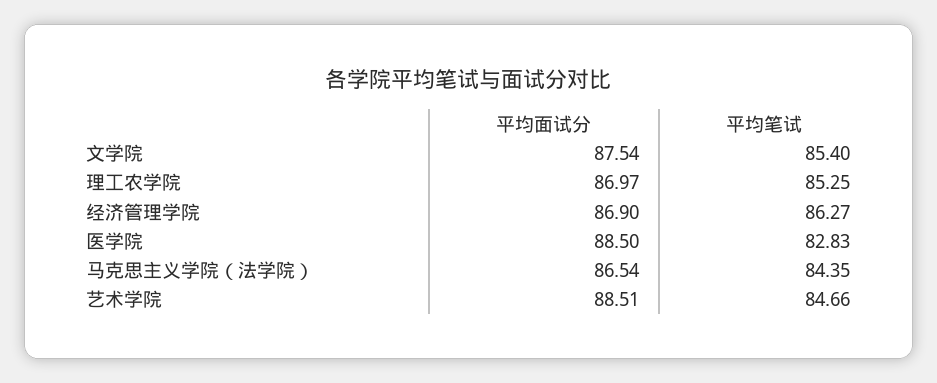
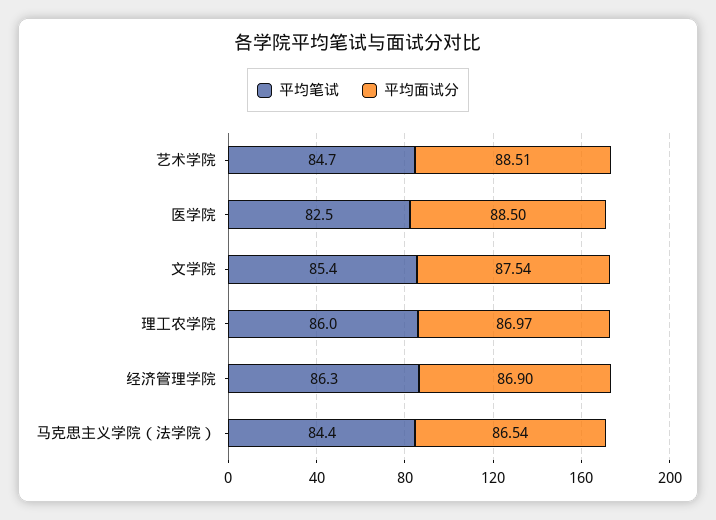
  {
    "平均面试分": {
      "文学院": 87.54,
      "理工农学院": 86.97,
      "经济管理学院": 86.9,
      "医学院": 88.5,
      "马克思主义学院（法学院）": 86.54,
      "艺术学院": 88.51
    },
    "平均笔试": {
      "文学院": 85.4,
-     "理工农学院": 85.25,
+     "理工农学院": 86,
      "经济管理学院": 86.27,
-     "医学院": 82.83,
+     "医学院": 82.5,
      "马克思主义学院（法学院）": 84.35,
      "艺术学院": 84.66
    }
  }

